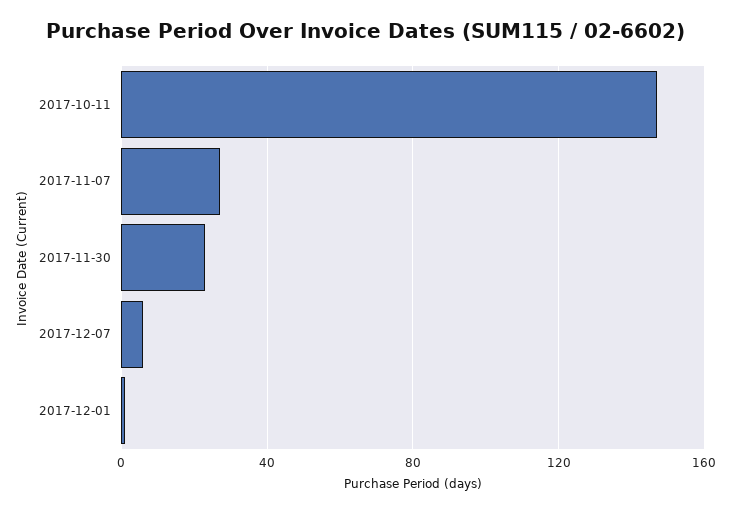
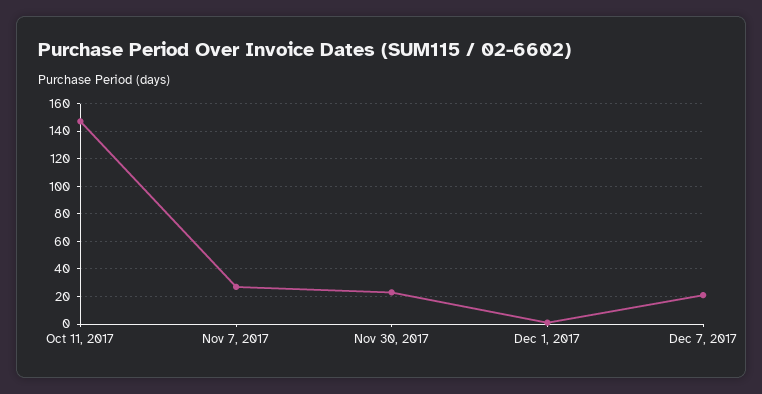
  {
    "2017-10-11": 145,
    "2017-11-07": 25,
    "2017-11-30": 25,
-   "2017-12-07": 5,
+   "2017-12-07": 20,
    "2017-12-01": 0
  }

